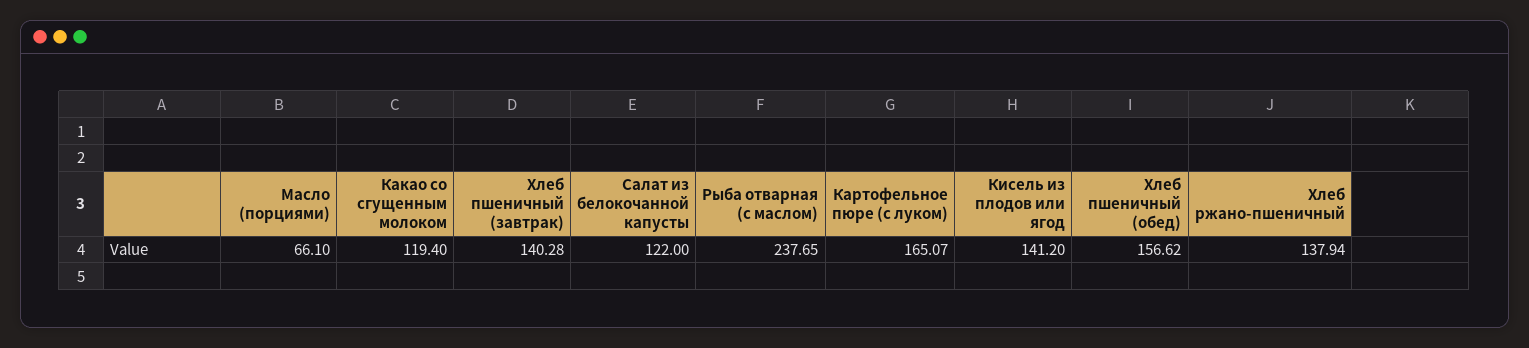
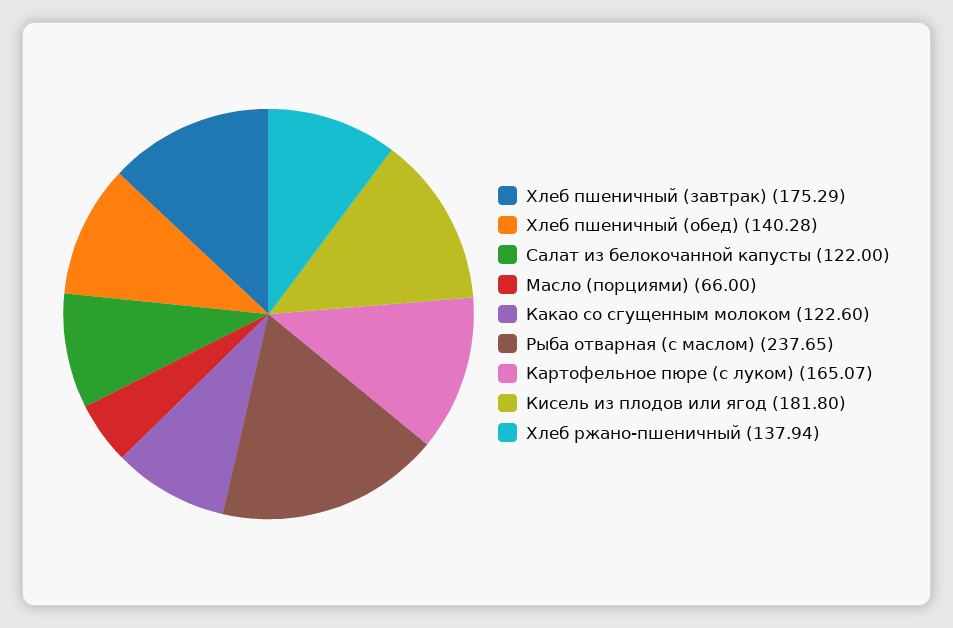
  {
-   "Масло (порциями)": 66.1,
+   "Масло (порциями)": 66,
-   "Какао со сгущенным молоком": 119.4,
+   "Какао со сгущенным молоком": 122.6,
-   "Хлеб пшеничный (завтрак)": 140.28,
+   "Хлеб пшеничный (завтрак)": 175.29,
    "Салат из белокочанной капусты": 122,
    "Рыба отварная (с маслом)": 237.65,
    "Картофельное пюре (с луком)": 165.07,
-   "Кисель из плодов или ягод": 141.2,
+   "Кисель из плодов или ягод": 181.8,
-   "Хлеб пшеничный (обед)": 156.62,
+   "Хлеб пшеничный (обед)": 140.28,
    "Хлеб ржано-пшеничный": 137.94
  }

